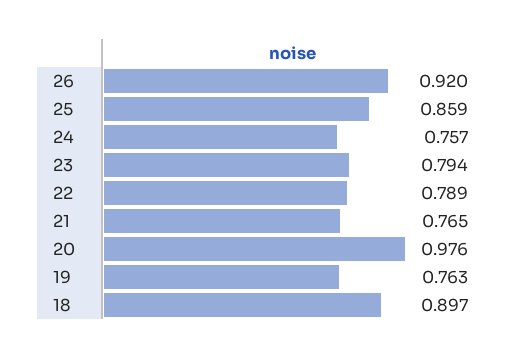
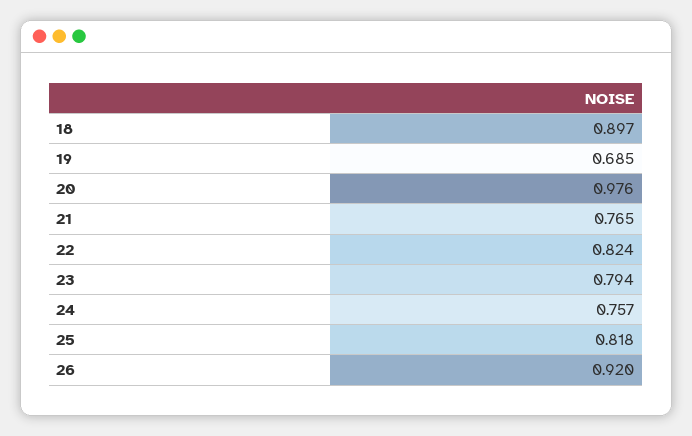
  {
    "26": 0.92,
-   "25": 0.859,
+   "25": 0.818,
    "24": 0.757,
    "23": 0.794,
-   "22": 0.789,
+   "22": 0.824,
    "21": 0.765,
    "20": 0.976,
-   "19": 0.763,
+   "19": 0.685,
    "18": 0.897
  }

